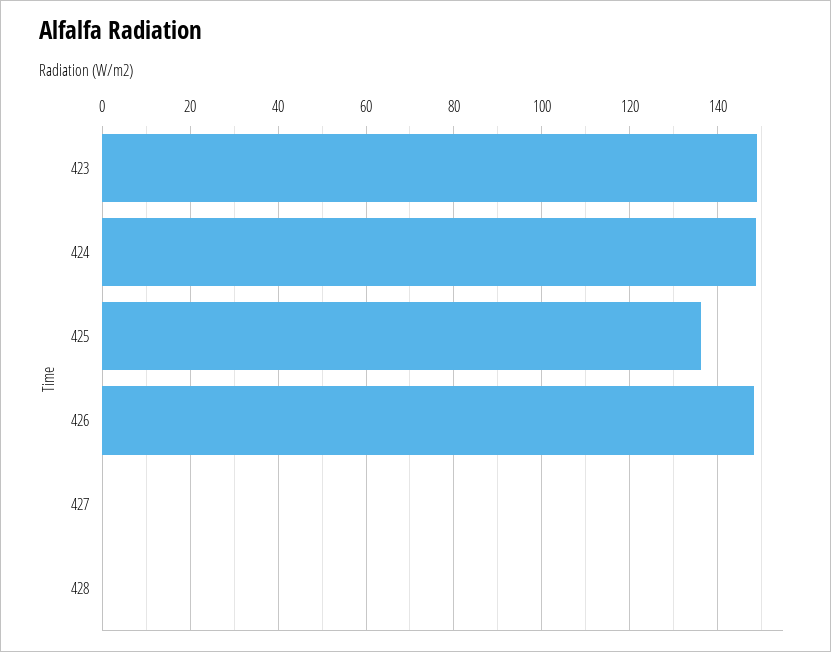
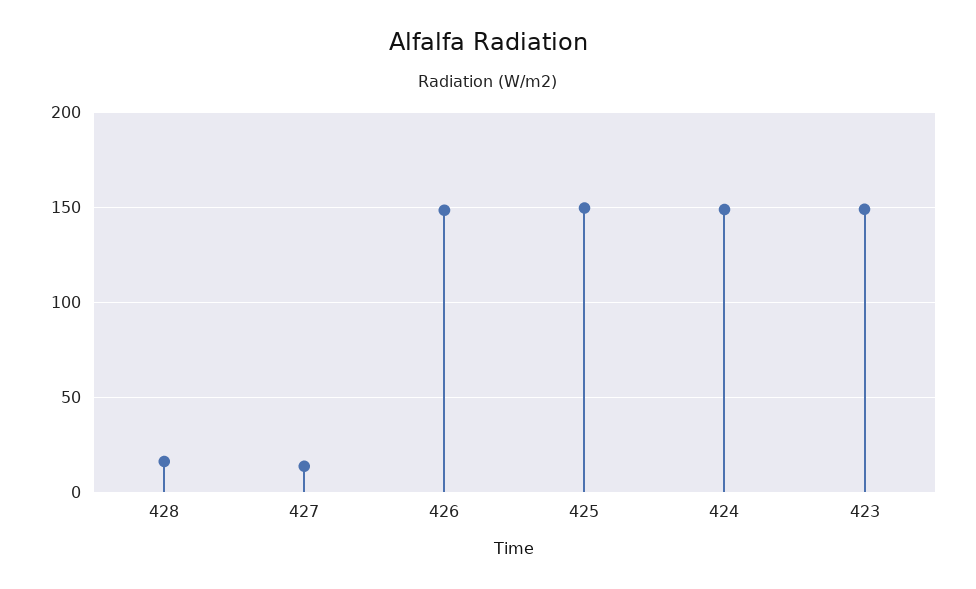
  {
    "423": 148,
    "424": 148,
-   "425": 136,
+   "425": 150,
    "426": 148,
-   "427": 0,
+   "427": 15,
-   "428": 0
+   "428": 15
  }

